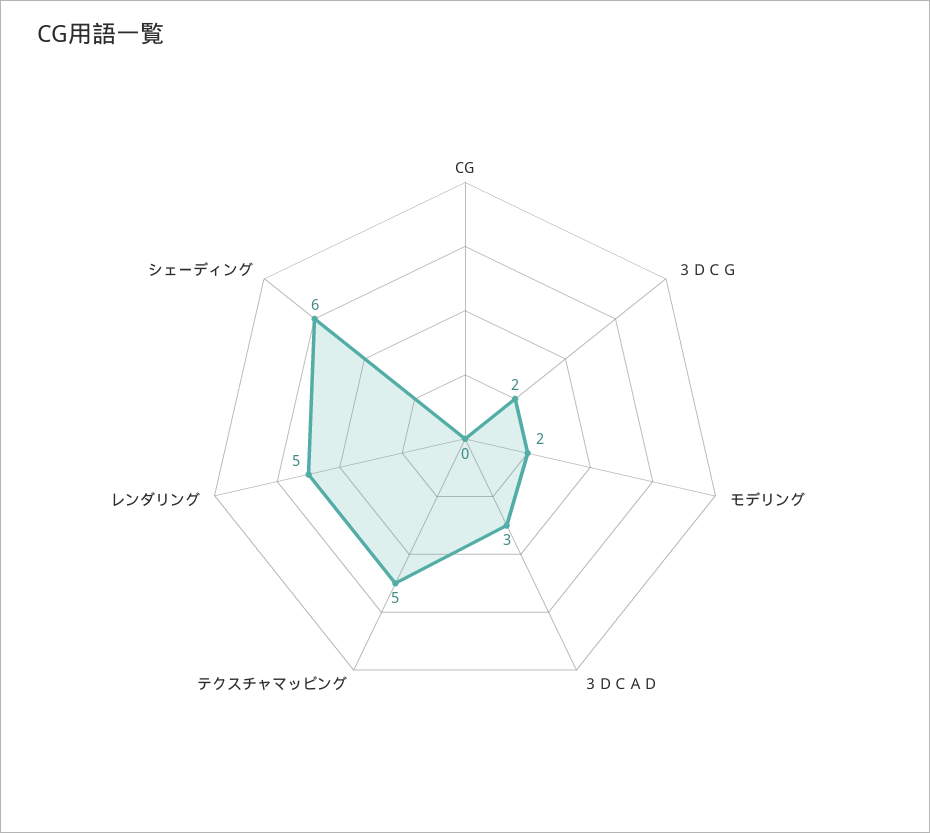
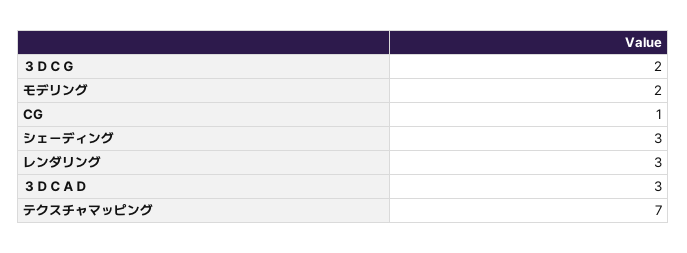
  {
-   "CG": 0,
+   "CG": 1,
    "３ＤＣＧ": 2,
    "モデリング": 2,
    "３ＤＣＡＤ": 3,
-   "テクスチャマッピング": 5,
+   "テクスチャマッピング": 7,
-   "レンダリング": 5,
+   "レンダリング": 3,
-   "シェーディング": 6
+   "シェーディング": 3
  }

